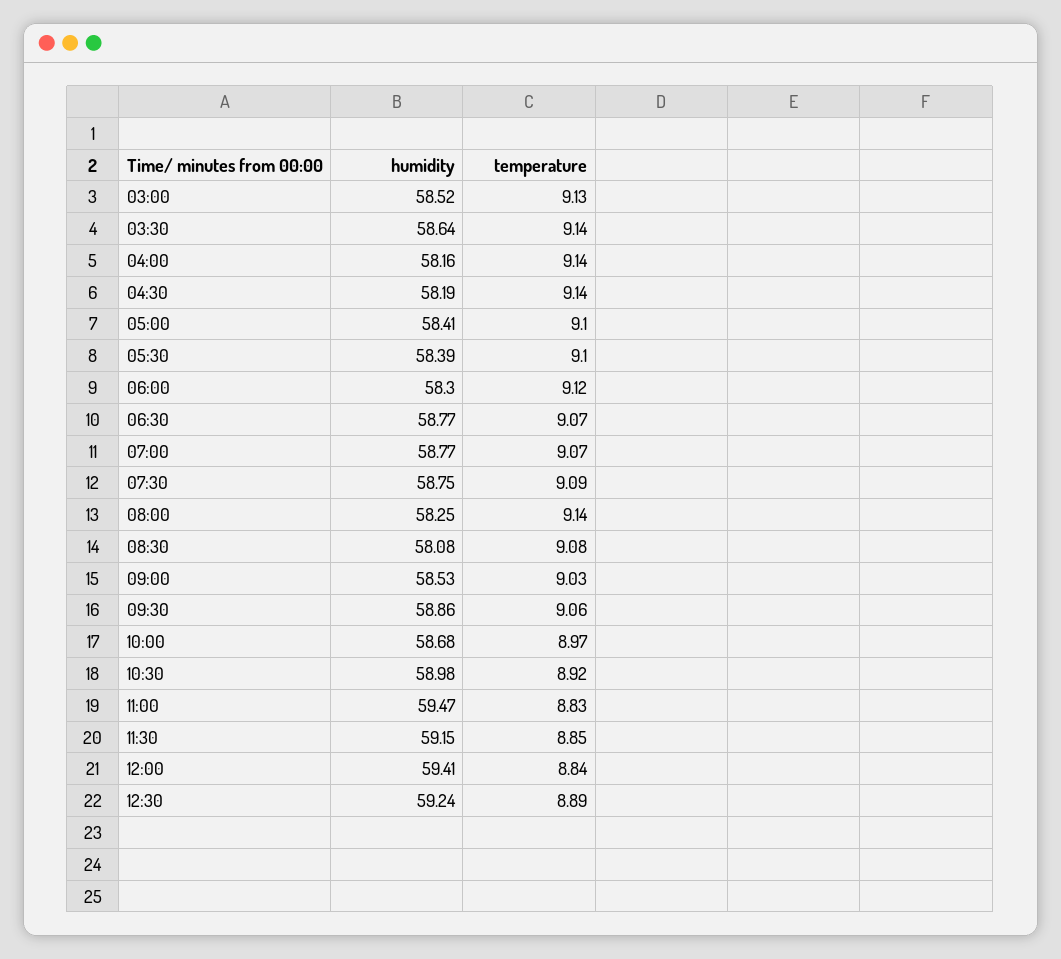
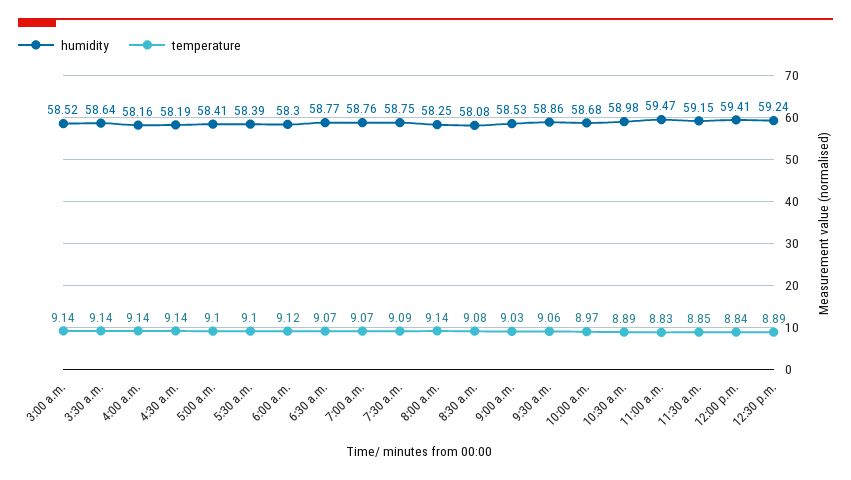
  {
    "humidity": {
      "03:00": 58.52,
      "03:30": 58.64,
      "04:00": 58.16,
      "04:30": 58.19,
      "05:00": 58.41,
      "05:30": 58.39,
      "06:00": 58.3,
      "06:30": 58.77,
-     "07:00": 58.77,
+     "07:00": 58.76,
      "07:30": 58.75,
      "08:00": 58.25,
      "08:30": 58.08,
      "09:00": 58.53,
      "09:30": 58.86,
      "10:00": 58.68,
      "10:30": 58.98,
      "11:00": 59.47,
      "11:30": 59.15,
      "12:00": 59.41,
      "12:30": 59.24
    },
    "temperature": {
-     "03:00": 9.13,
+     "03:00": 9.14,
      "03:30": 9.14,
      "04:00": 9.14,
      "04:30": 9.14,
      "05:00": 9.1,
      "05:30": 9.1,
      "06:00": 9.12,
      "06:30": 9.07,
      "07:00": 9.07,
      "07:30": 9.09,
      "08:00": 9.14,
      "08:30": 9.08,
      "09:00": 9.03,
      "09:30": 9.06,
      "10:00": 8.97,
-     "10:30": 8.92,
+     "10:30": 8.89,
      "11:00": 8.83,
      "11:30": 8.85,
      "12:00": 8.84,
      "12:30": 8.89
    }
  }

